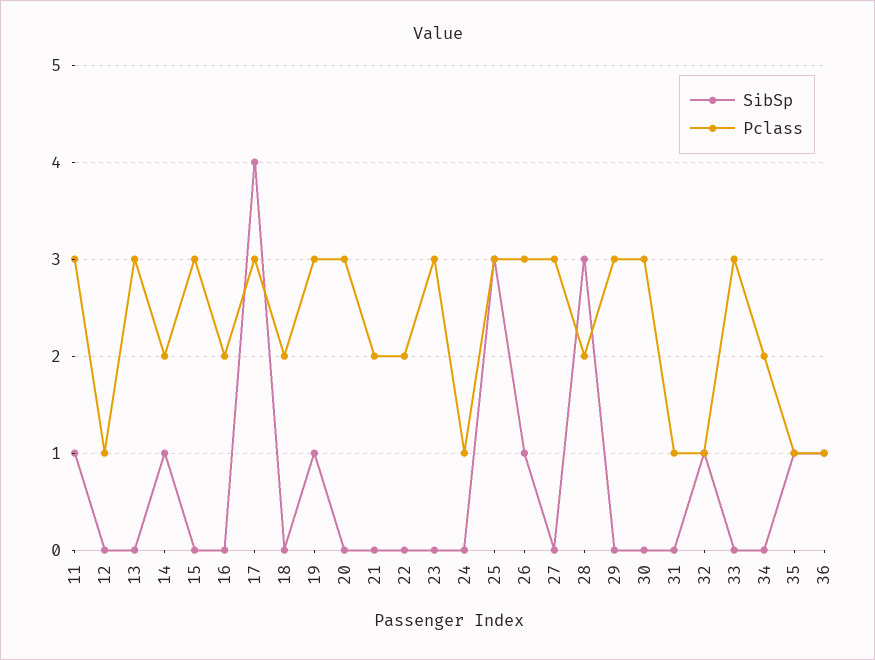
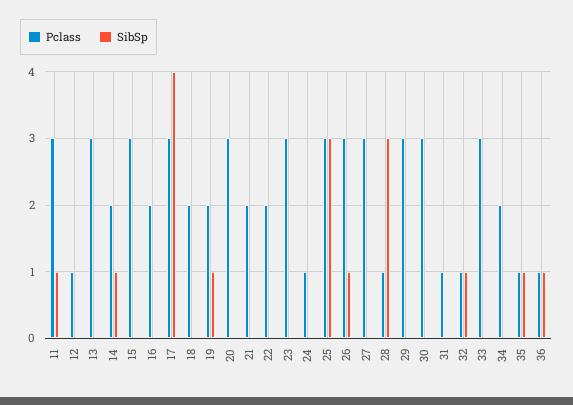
  {
    "SibSp": {
      "11": 1,
      "12": 0,
      "13": 0,
      "14": 1,
      "15": 0,
      "16": 0,
      "17": 4,
      "18": 0,
      "19": 1,
      "20": 0,
      "21": 0,
      "22": 0,
      "23": 0,
      "24": 0,
      "25": 3,
      "26": 1,
      "27": 0,
      "28": 3,
      "29": 0,
      "30": 0,
      "31": 0,
      "32": 1,
      "33": 0,
      "34": 0,
      "35": 1,
      "36": 1
    },
    "Pclass": {
      "11": 3,
      "12": 1,
      "13": 3,
      "14": 2,
      "15": 3,
      "16": 2,
      "17": 3,
      "18": 2,
-     "19": 3,
+     "19": 2,
      "20": 3,
      "21": 2,
      "22": 2,
      "23": 3,
      "24": 1,
      "25": 3,
      "26": 3,
      "27": 3,
-     "28": 2,
+     "28": 1,
      "29": 3,
      "30": 3,
      "31": 1,
      "32": 1,
      "33": 3,
      "34": 2,
      "35": 1,
      "36": 1
    }
  }

